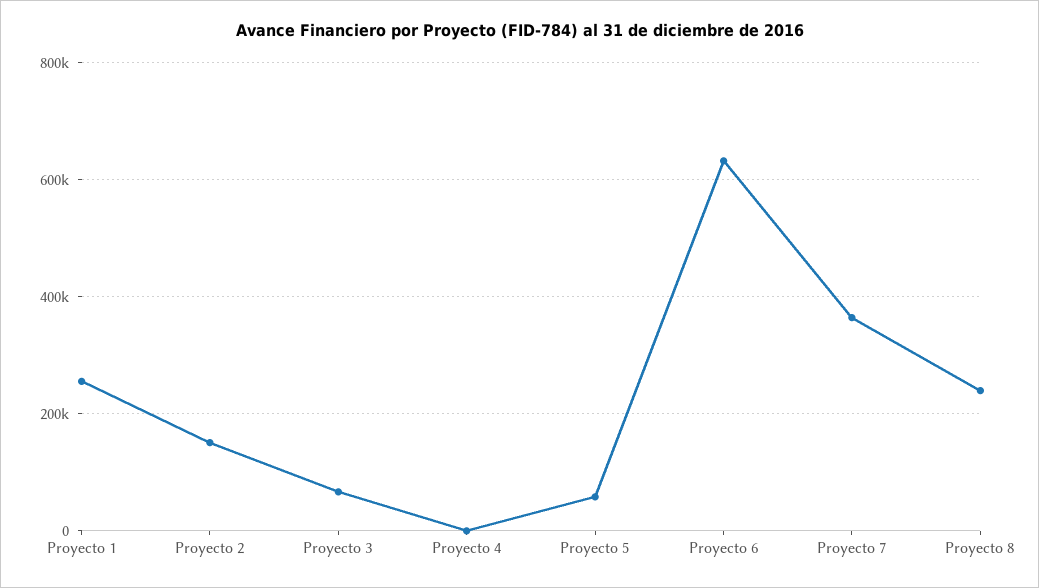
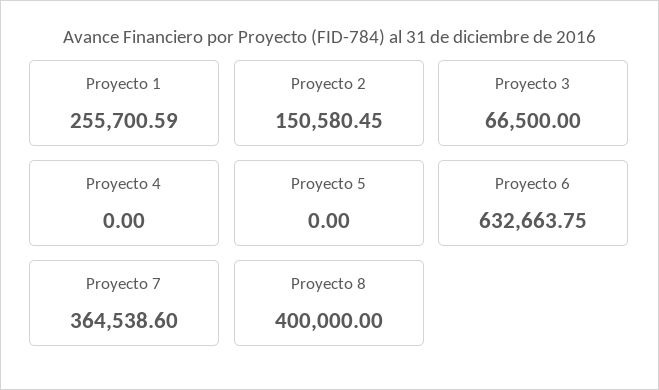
  {
    "Proyecto 1": 255700.59,
    "Proyecto 2": 150580.45,
    "Proyecto 3": 66500,
    "Proyecto 4": 0,
-   "Proyecto 5": 60000,
+   "Proyecto 5": 0,
    "Proyecto 6": 632663.75,
    "Proyecto 7": 364538.6,
-   "Proyecto 8": 240000
+   "Proyecto 8": 400000
  }

